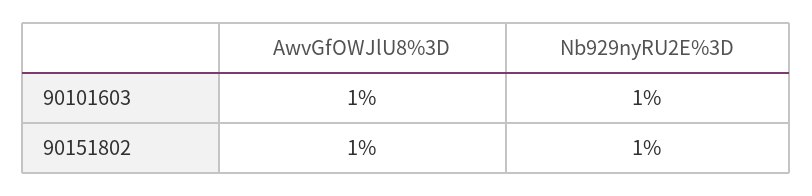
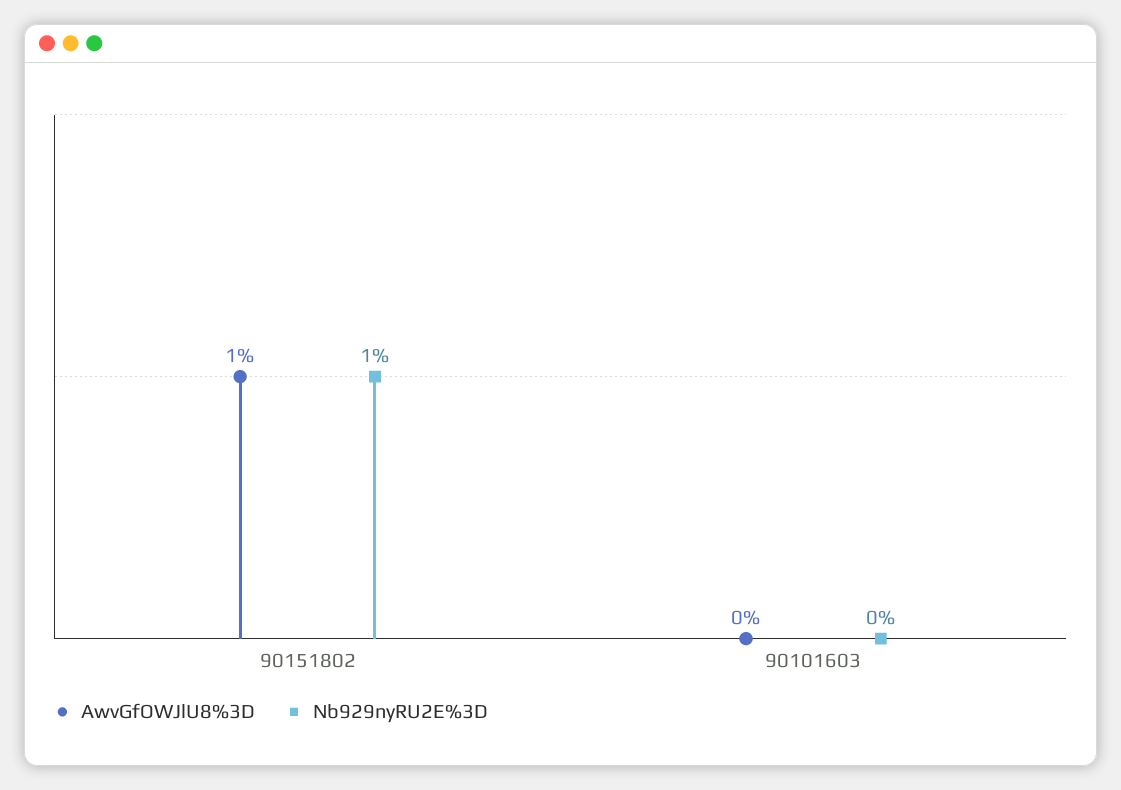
  {
    "AwvGfOWJlU8%3D": {
-     "90101603": 1,
+     "90101603": 0,
      "90151802": 1
    },
    "Nb929nyRU2E%3D": {
-     "90101603": 1,
+     "90101603": 0,
      "90151802": 1
    }
  }

